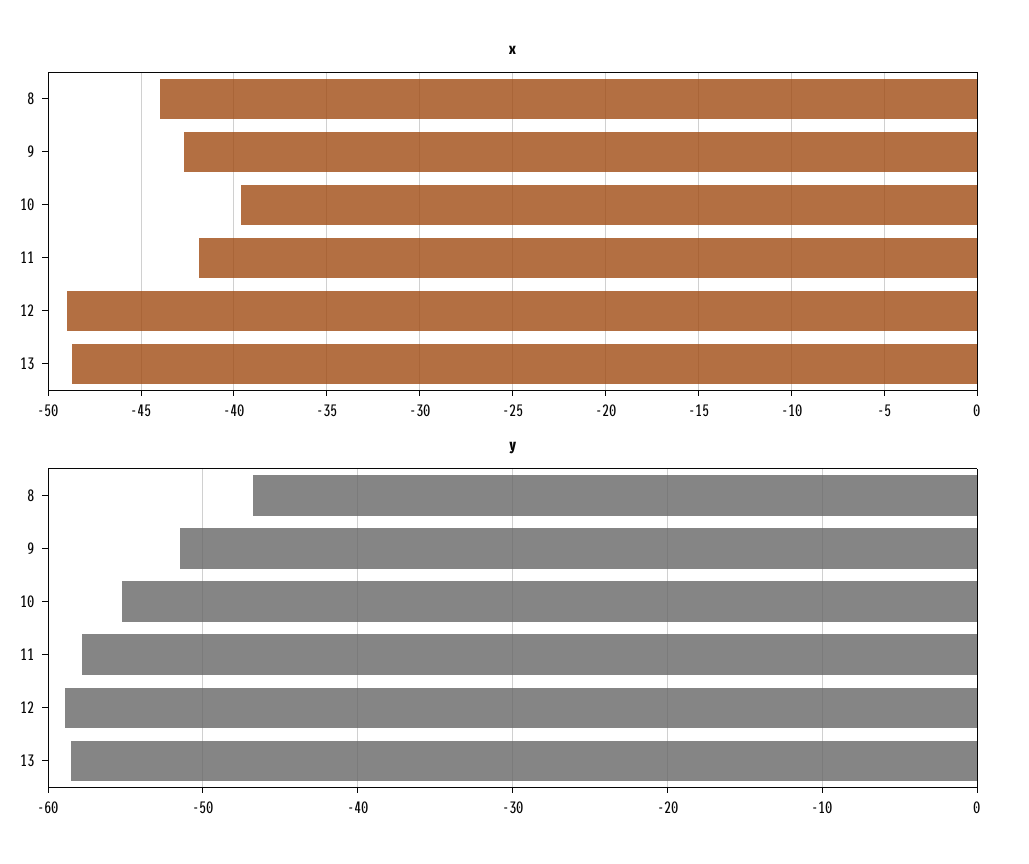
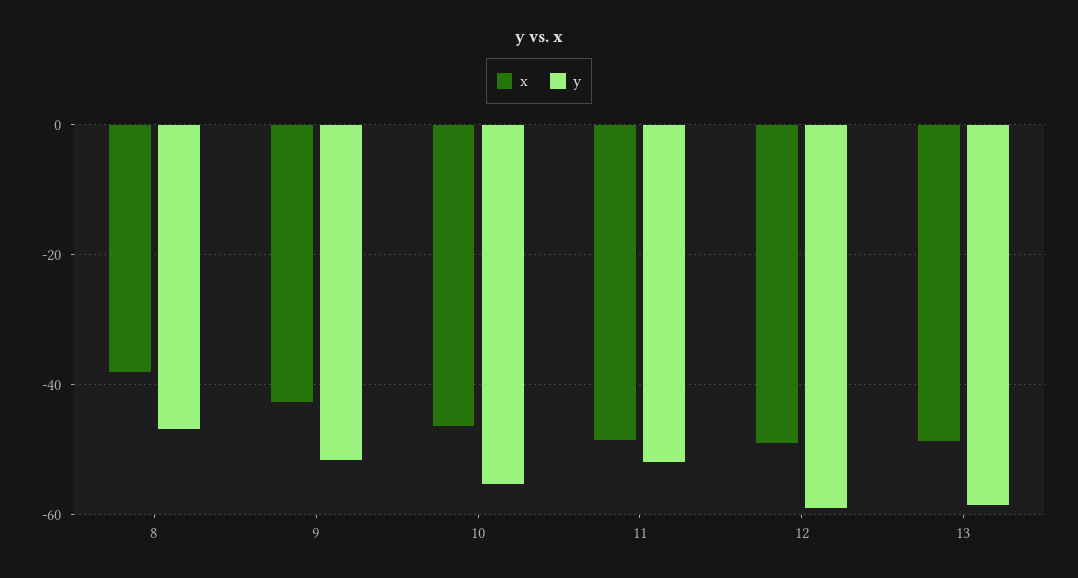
  {
    "x": {
-     "8": -44,
+     "8": -38,
      "9": -42.5,
-     "10": -39.5,
+     "10": -46,
-     "11": -42,
+     "11": -48,
      "12": -49,
      "13": -48.5
    },
    "y": {
      "8": -47,
      "9": -52,
      "10": -55,
-     "11": -58,
+     "11": -52,
      "12": -59,
      "13": -59
    }
  }

